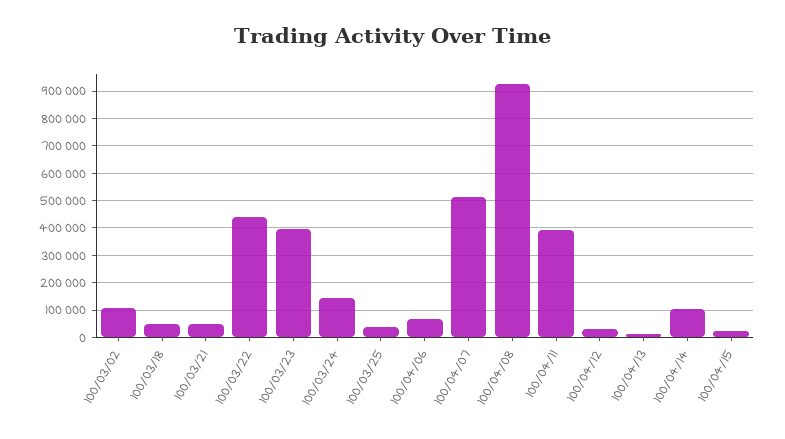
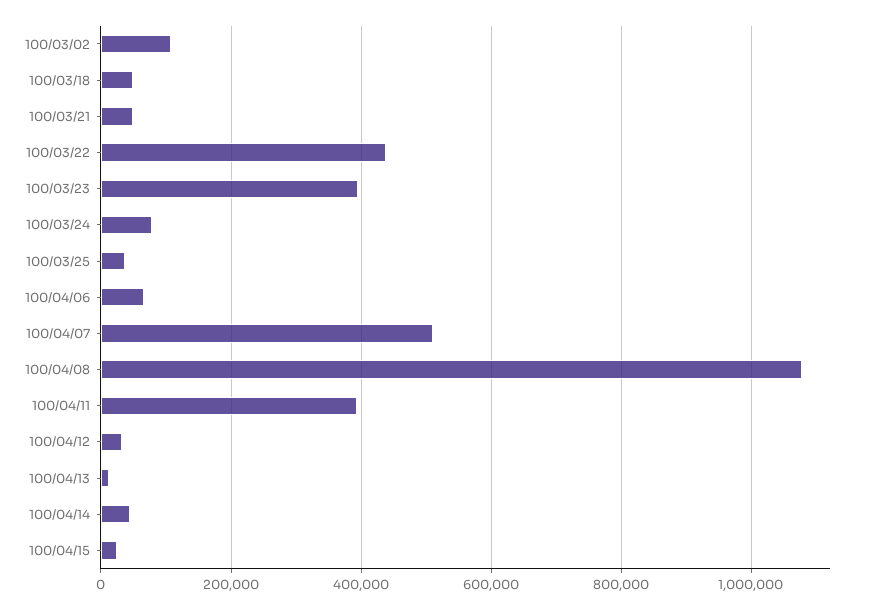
  {
    "100/03/02": 100000,
    "100/03/18": 40000,
    "100/03/21": 40000,
    "100/03/22": 440000,
    "100/03/23": 400000,
-   "100/03/24": 150000,
+   "100/03/24": 80000,
    "100/03/25": 40000,
    "100/04/06": 60000,
    "100/04/07": 520000,
-   "100/04/08": 925000,
+   "100/04/08": 1080000,
    "100/04/11": 400000,
    "100/04/12": 40000,
    "100/04/13": 20000,
-   "100/04/14": 100000,
+   "100/04/14": 40000,
    "100/04/15": 20000
  }

